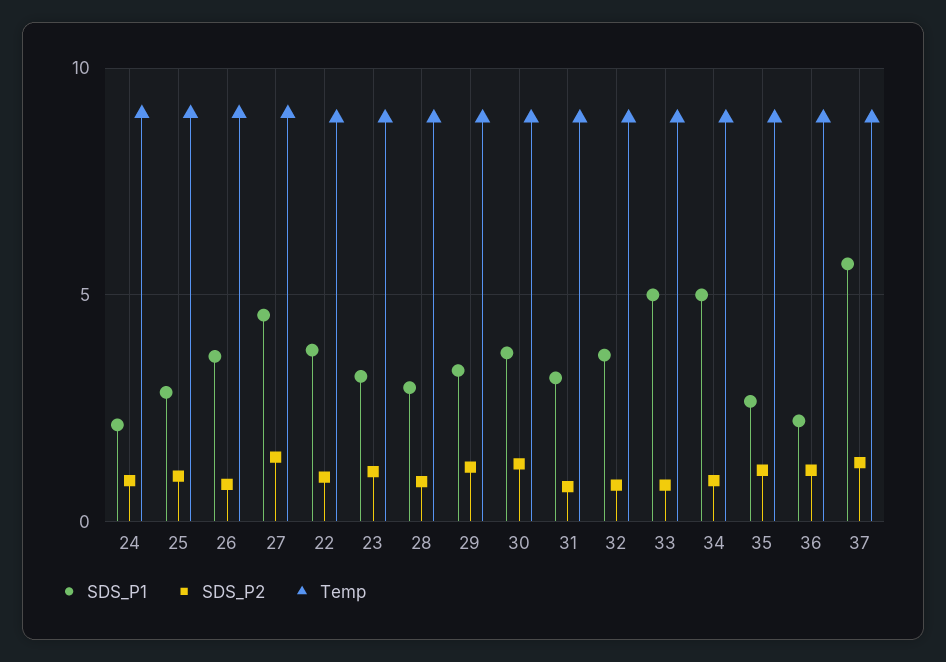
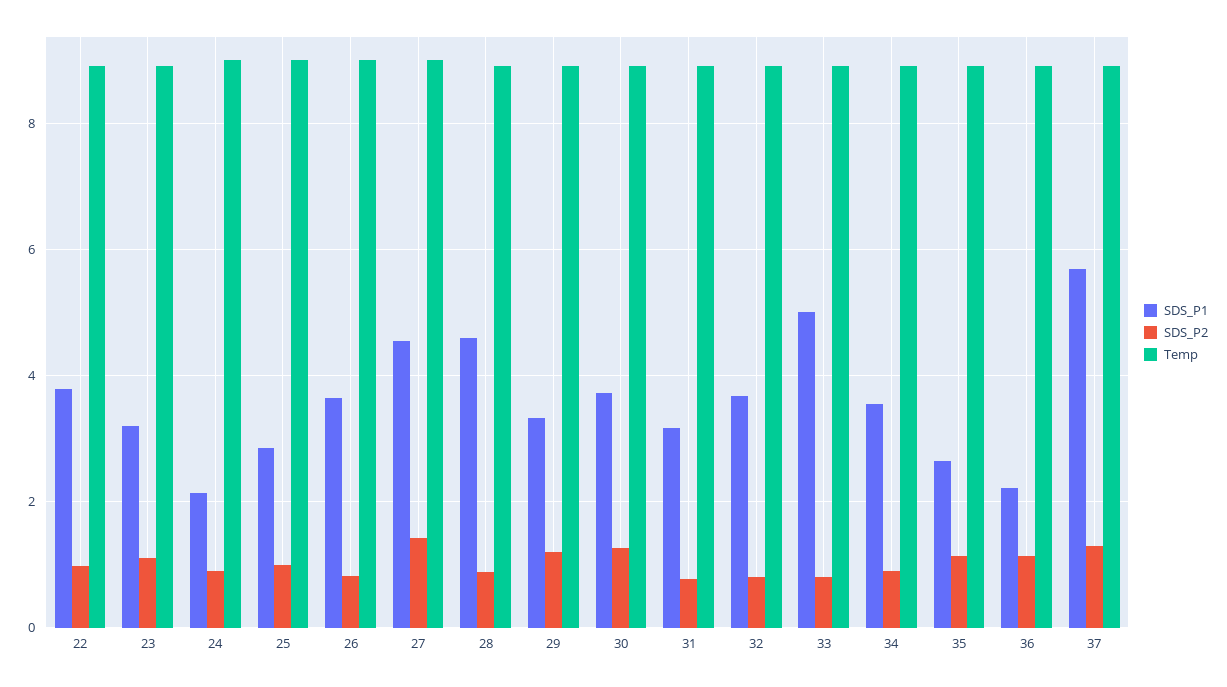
  {
    "SDS_P1": {
      "24": 2.2,
      "25": 2.8,
      "26": 3.6,
      "27": 4.6,
      "22": 3.8,
      "23": 3.2,
-     "28": 3,
+     "28": 4.6,
      "29": 3.4,
      "30": 3.8,
      "31": 3.2,
      "32": 3.6,
      "33": 5,
-     "34": 5,
+     "34": 3.6,
      "35": 2.6,
      "36": 2.2,
      "37": 5.6
    },
    "SDS_P2": {
      "24": 1,
      "25": 1,
      "26": 0.8,
      "27": 1.4,
      "22": 1,
      "23": 1.2,
      "28": 0.8,
      "29": 1.2,
      "30": 1.2,
      "31": 0.8,
      "32": 0.8,
      "33": 0.8,
      "34": 1,
      "35": 1.2,
      "36": 1.2,
      "37": 1.4
    },
    "Temp": {
      "24": 9,
      "25": 9,
      "26": 9,
      "27": 9,
      "22": 9,
      "23": 9,
      "28": 9,
      "29": 9,
      "30": 9,
      "31": 9,
      "32": 9,
      "33": 9,
      "34": 9,
      "35": 9,
      "36": 9,
      "37": 9
    }
  }

